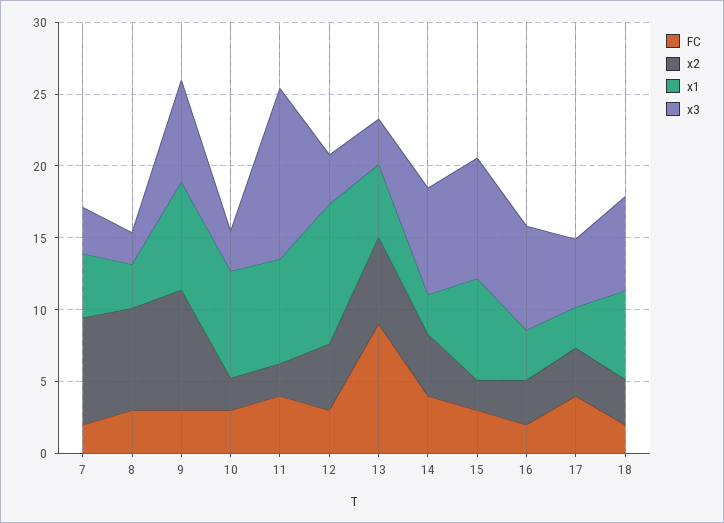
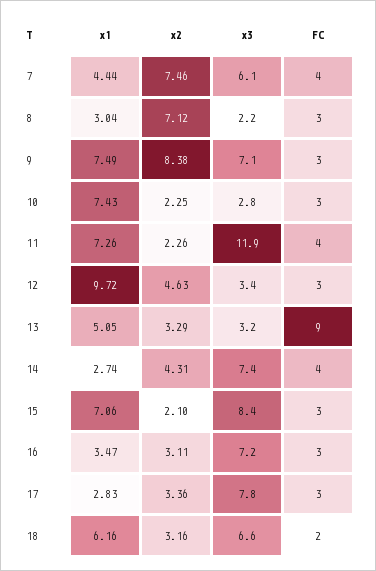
  {
    "FC": {
-     "7": 2,
+     "7": 4,
      "8": 3,
      "9": 3,
      "10": 3,
      "11": 4,
      "12": 3,
      "13": 9,
      "14": 4,
      "15": 3,
-     "16": 2,
+     "16": 3,
-     "17": 4,
+     "17": 3,
      "18": 2
    },
    "x2": {
      "7": 7.46,
      "8": 7.12,
      "9": 8.38,
      "10": 2.25,
      "11": 2.26,
      "12": 4.63,
-     "13": 6,
+     "13": 3.29,
      "14": 4.31,
      "15": 2.1,
      "16": 3.11,
      "17": 3.36,
      "18": 3.16
    },
    "x1": {
      "7": 4.44,
      "8": 3.04,
      "9": 7.49,
      "10": 7.43,
      "11": 7.26,
      "12": 9.72,
      "13": 5.05,
      "14": 2.74,
      "15": 7.06,
      "16": 3.47,
      "17": 2.83,
      "18": 6.16
    },
    "x3": {
-     "7": 3,
+     "7": 6.1,
      "8": 2.2,
      "9": 7.1,
      "10": 2.8,
      "11": 11.9,
      "12": 3.4,
      "13": 3.2,
      "14": 7.4,
      "15": 8.4,
      "16": 7.2,
-     "17": 5,
+     "17": 7.8,
      "18": 6.6
    }
  }

